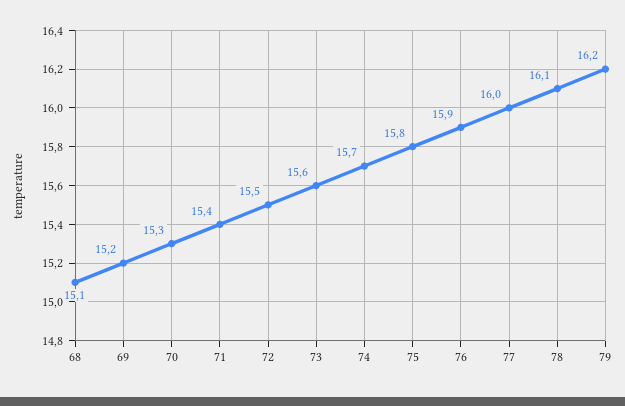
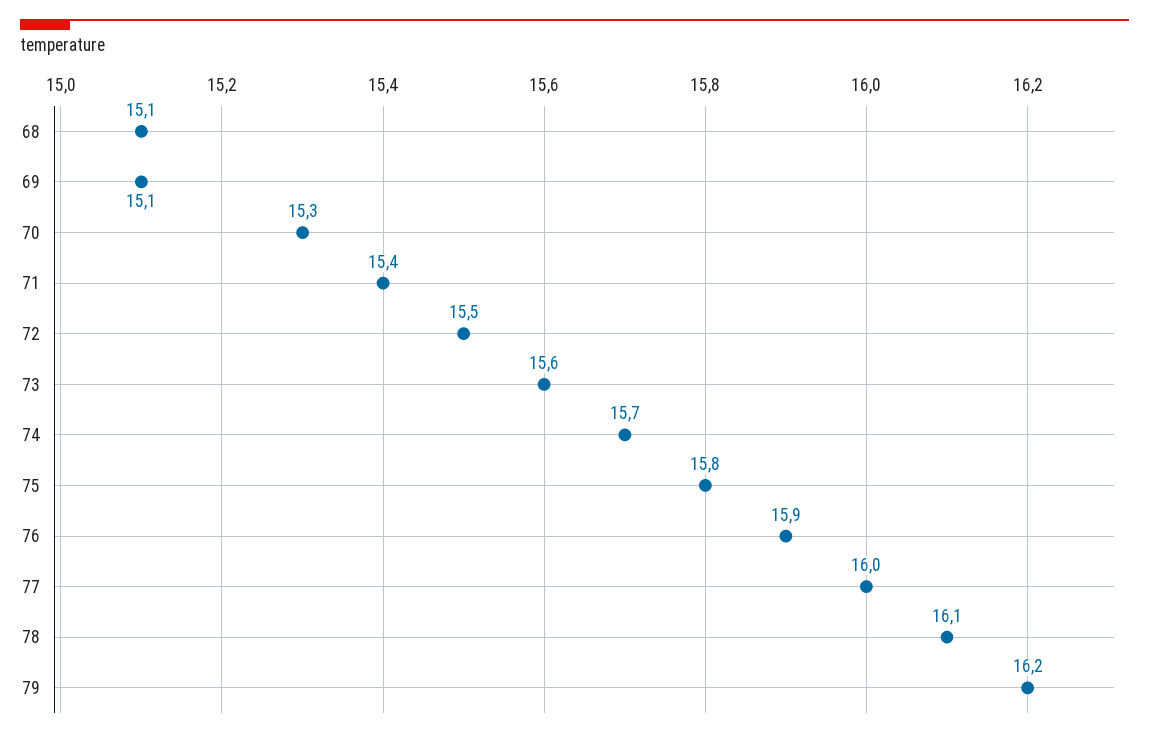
  {
    "68": 15.1,
-   "69": 15.2,
+   "69": 15.1,
    "70": 15.3,
    "71": 15.4,
    "72": 15.5,
    "73": 15.6,
    "74": 15.7,
    "75": 15.8,
    "76": 15.9,
    "77": 16,
    "78": 16.1,
    "79": 16.2
  }

